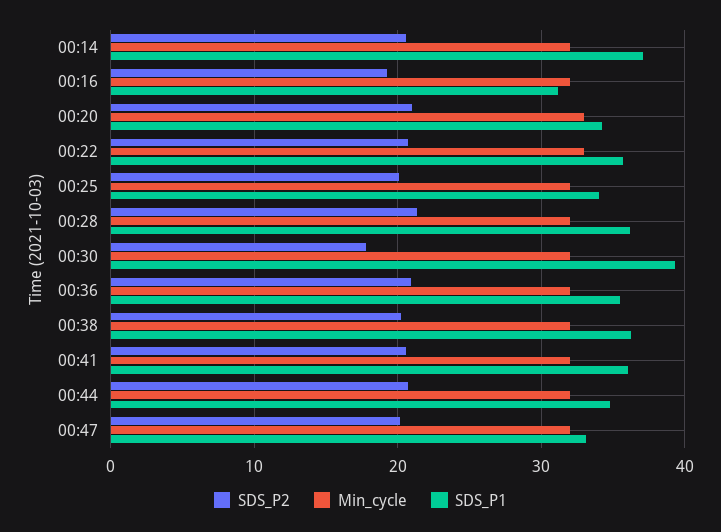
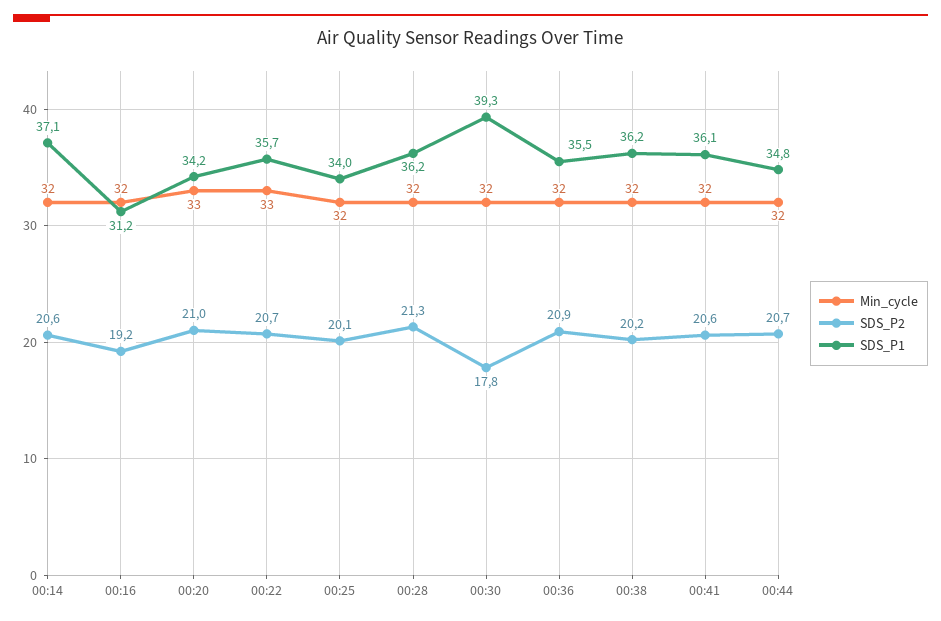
  {
    "SDS_P2": {
      "00:14": 20.6,
      "00:16": 19.2,
      "00:20": 21,
      "00:22": 20.7,
      "00:25": 20.1,
      "00:28": 21.3,
      "00:30": 17.8,
      "00:36": 20.9,
      "00:38": 20.2,
      "00:41": 20.6,
-     "00:44": 20.7,
+     "00:44": 20.7
-     "00:47": 20
    },
    "Min_cycle": {
      "00:14": 32,
      "00:16": 32,
      "00:20": 33,
      "00:22": 33,
      "00:25": 32,
      "00:28": 32,
      "00:30": 32,
      "00:36": 32,
      "00:38": 32,
      "00:41": 32,
-     "00:44": 32,
+     "00:44": 32
-     "00:47": 32
    },
    "SDS_P1": {
      "00:14": 37.1,
      "00:16": 31.2,
      "00:20": 34.2,
      "00:22": 35.7,
      "00:25": 34,
      "00:28": 36.2,
      "00:30": 39.3,
      "00:36": 35.5,
      "00:38": 36.2,
      "00:41": 36.1,
-     "00:44": 34.8,
+     "00:44": 34.8
-     "00:47": 33
    }
  }

